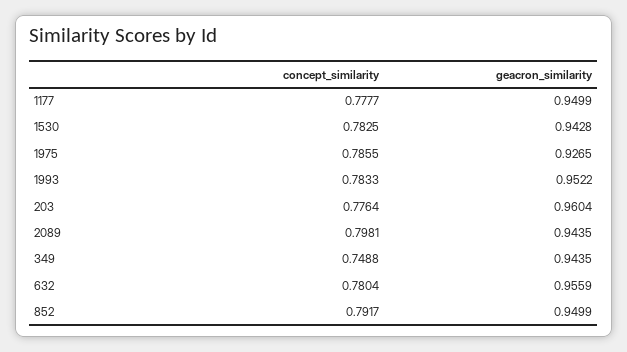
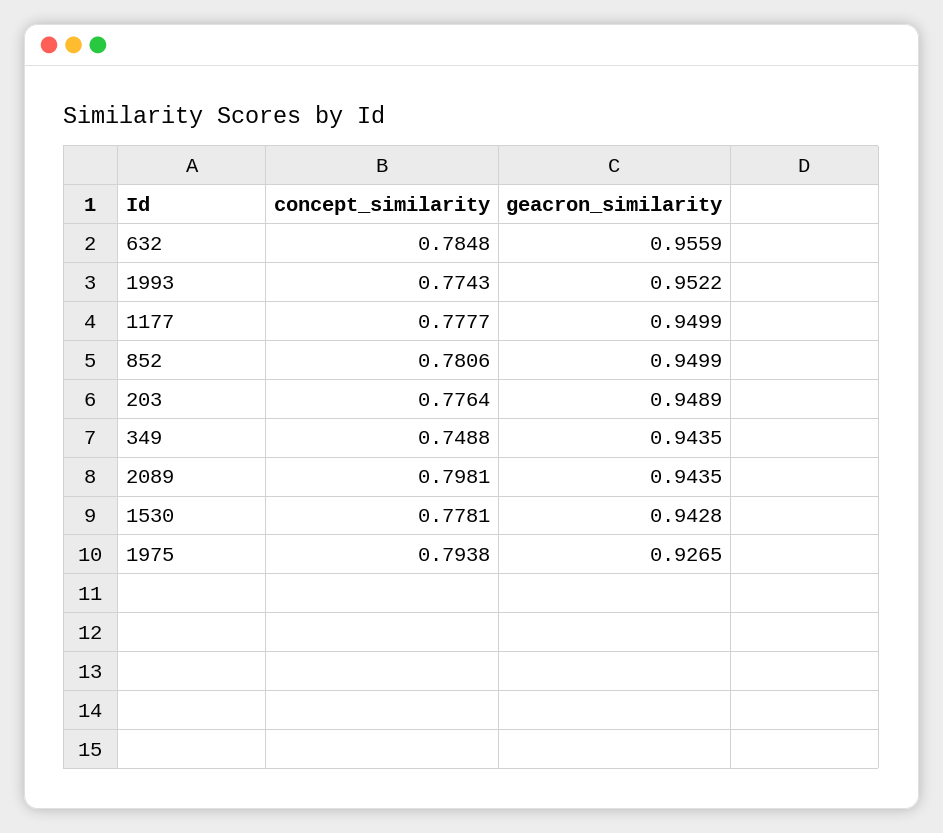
  {
    "concept_similarity": {
      "1177": 0.7777,
-     "1530": 0.7825,
+     "1530": 0.7781,
-     "1975": 0.7855,
+     "1975": 0.7938,
-     "1993": 0.7833,
+     "1993": 0.7743,
      "203": 0.7764,
      "2089": 0.7981,
      "349": 0.7488,
-     "632": 0.7804,
+     "632": 0.7848,
-     "852": 0.7917
+     "852": 0.7806
    },
    "geacron_similarity": {
      "1177": 0.9499,
      "1530": 0.9428,
      "1975": 0.9265,
      "1993": 0.9522,
-     "203": 0.9604,
+     "203": 0.9489,
      "2089": 0.9435,
      "349": 0.9435,
      "632": 0.9559,
      "852": 0.9499
    }
  }

